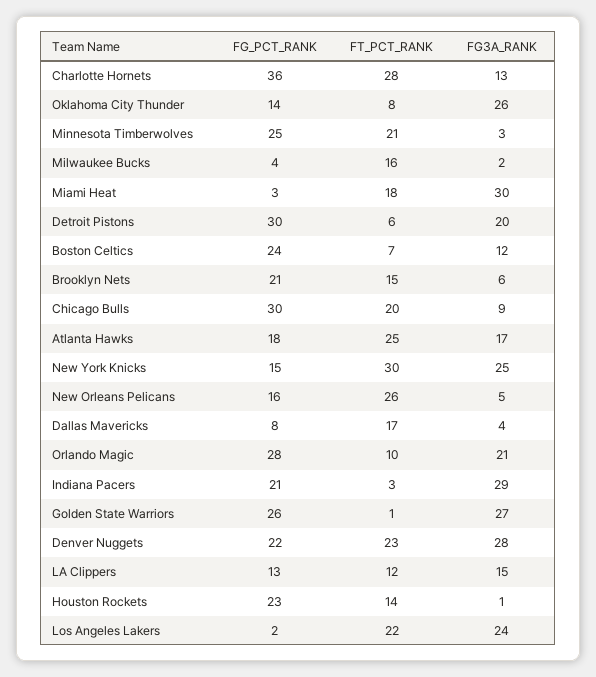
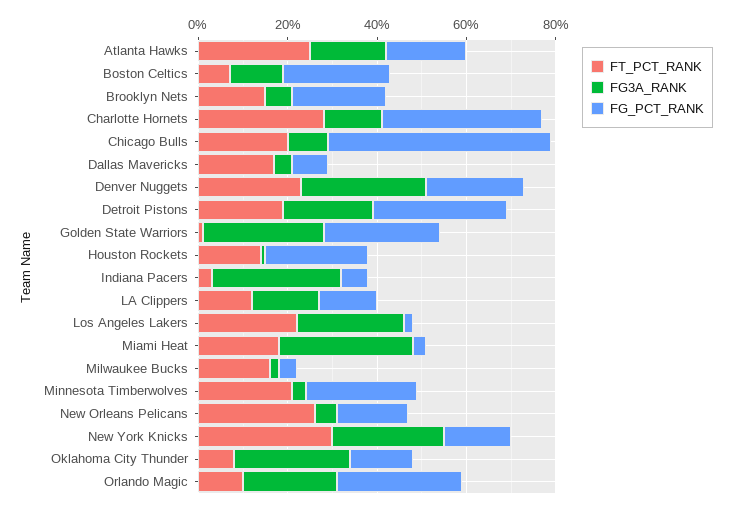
  {
    "FG_PCT_RANK": {
      "Charlotte Hornets": 36,
      "Oklahoma City Thunder": 14,
      "Minnesota Timberwolves": 25,
      "Milwaukee Bucks": 4,
      "Miami Heat": 3,
      "Detroit Pistons": 30,
      "Boston Celtics": 24,
      "Brooklyn Nets": 21,
-     "Chicago Bulls": 30,
+     "Chicago Bulls": 50,
      "Atlanta Hawks": 18,
      "New York Knicks": 15,
      "New Orleans Pelicans": 16,
      "Dallas Mavericks": 8,
      "Orlando Magic": 28,
-     "Indiana Pacers": 21,
+     "Indiana Pacers": 5,
      "Golden State Warriors": 26,
      "Denver Nuggets": 22,
      "LA Clippers": 13,
      "Houston Rockets": 23,
      "Los Angeles Lakers": 2
    },
    "FT_PCT_RANK": {
      "Charlotte Hornets": 28,
      "Oklahoma City Thunder": 8,
      "Minnesota Timberwolves": 21,
      "Milwaukee Bucks": 16,
      "Miami Heat": 18,
-     "Detroit Pistons": 6,
+     "Detroit Pistons": 20,
      "Boston Celtics": 7,
      "Brooklyn Nets": 15,
      "Chicago Bulls": 20,
      "Atlanta Hawks": 25,
      "New York Knicks": 30,
      "New Orleans Pelicans": 26,
      "Dallas Mavericks": 17,
      "Orlando Magic": 10,
      "Indiana Pacers": 3,
      "Golden State Warriors": 1,
      "Denver Nuggets": 23,
      "LA Clippers": 12,
      "Houston Rockets": 14,
      "Los Angeles Lakers": 22
    },
    "FG3A_RANK": {
      "Charlotte Hornets": 13,
      "Oklahoma City Thunder": 26,
      "Minnesota Timberwolves": 3,
      "Milwaukee Bucks": 2,
      "Miami Heat": 30,
      "Detroit Pistons": 20,
      "Boston Celtics": 12,
      "Brooklyn Nets": 6,
      "Chicago Bulls": 9,
      "Atlanta Hawks": 17,
      "New York Knicks": 25,
      "New Orleans Pelicans": 5,
      "Dallas Mavericks": 4,
      "Orlando Magic": 21,
      "Indiana Pacers": 29,
      "Golden State Warriors": 27,
      "Denver Nuggets": 28,
      "LA Clippers": 15,
      "Houston Rockets": 1,
      "Los Angeles Lakers": 24
    }
  }

